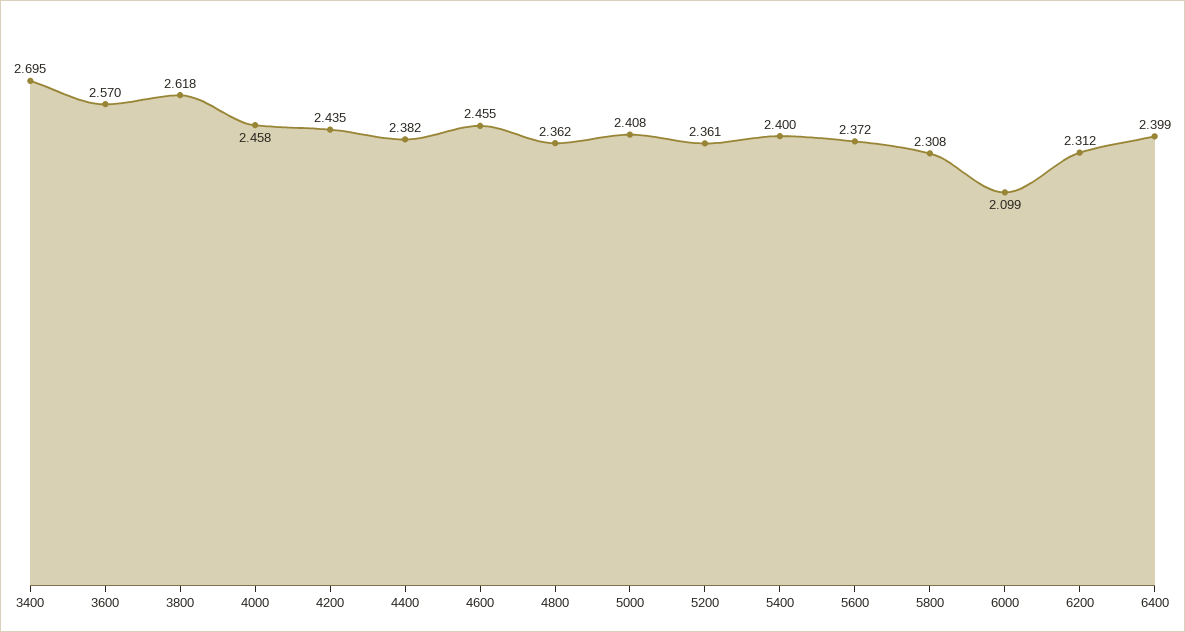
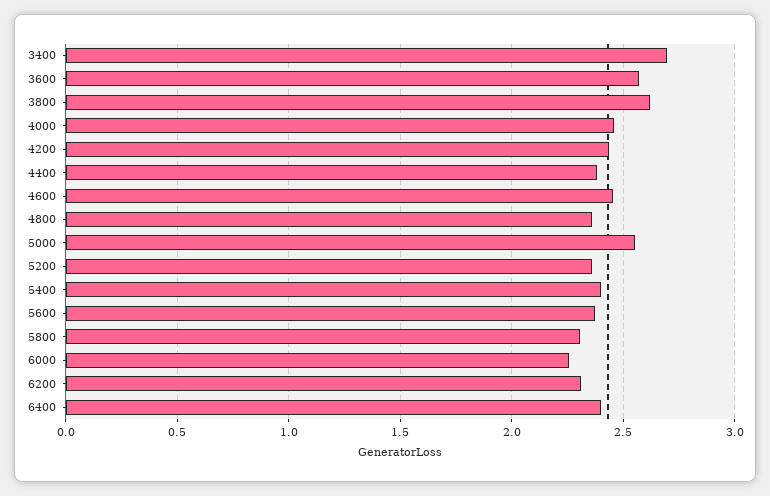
  {
    "3400": 2.695,
    "3600": 2.57,
    "3800": 2.618,
    "4000": 2.458,
    "4200": 2.435,
    "4400": 2.382,
    "4600": 2.455,
    "4800": 2.362,
-   "5000": 2.408,
+   "5000": 2.55,
    "5200": 2.361,
    "5400": 2.4,
    "5600": 2.372,
    "5800": 2.308,
-   "6000": 2.099,
+   "6000": 2.25,
    "6200": 2.312,
    "6400": 2.399
  }

